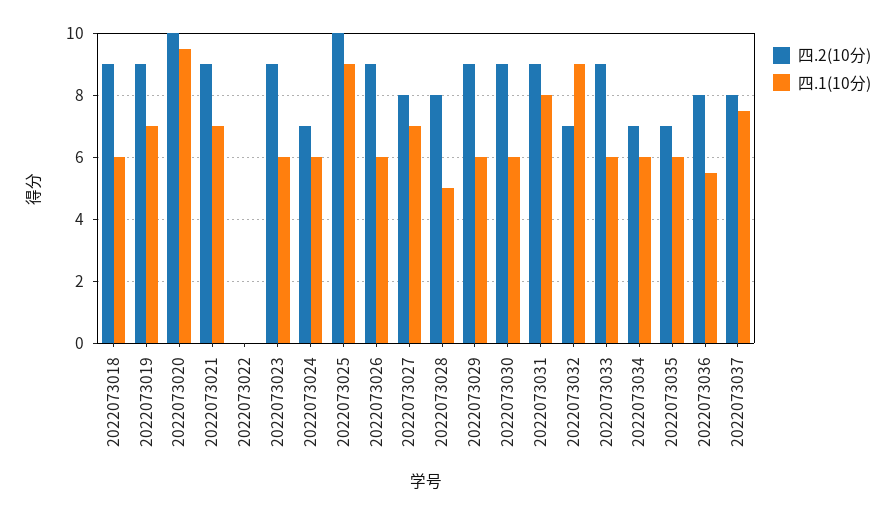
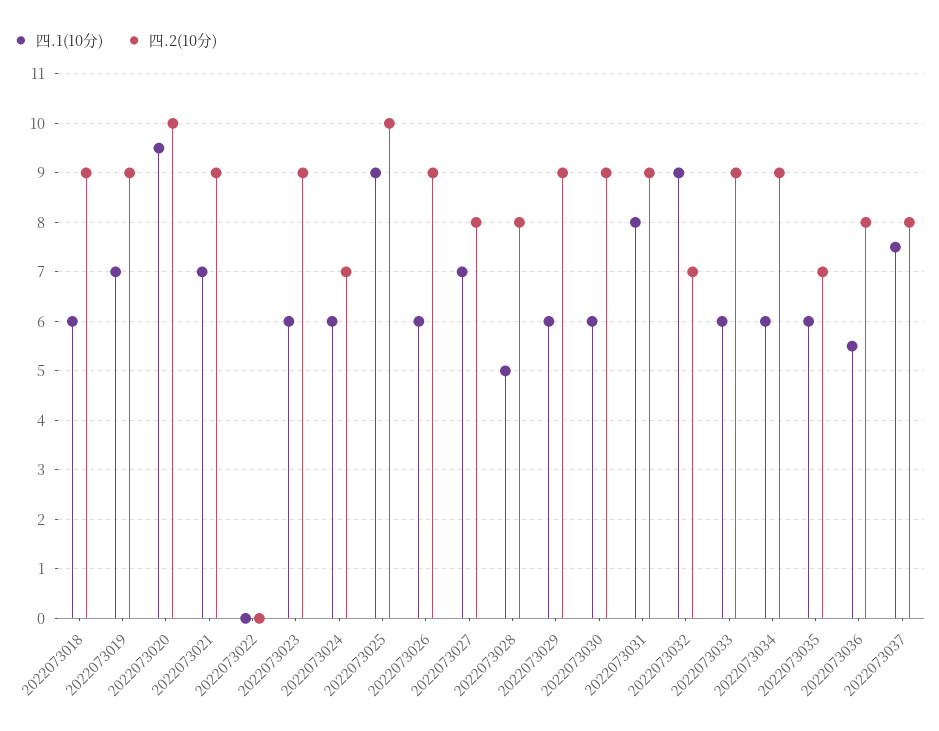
  {
    "四.2(10分)": {
      "2022073018": 9,
      "2022073019": 9,
      "2022073020": 10,
      "2022073021": 9,
      "2022073022": 0,
      "2022073023": 9,
      "2022073024": 7,
      "2022073025": 10,
      "2022073026": 9,
      "2022073027": 8,
      "2022073028": 8,
      "2022073029": 9,
      "2022073030": 9,
      "2022073031": 9,
      "2022073032": 7,
      "2022073033": 9,
-     "2022073034": 7,
+     "2022073034": 9,
      "2022073035": 7,
      "2022073036": 8,
      "2022073037": 8
    },
    "四.1(10分)": {
      "2022073018": 6,
      "2022073019": 7,
      "2022073020": 9.5,
      "2022073021": 7,
      "2022073022": 0,
      "2022073023": 6,
      "2022073024": 6,
      "2022073025": 9,
      "2022073026": 6,
      "2022073027": 7,
      "2022073028": 5,
      "2022073029": 6,
      "2022073030": 6,
      "2022073031": 8,
      "2022073032": 9,
      "2022073033": 6,
      "2022073034": 6,
      "2022073035": 6,
      "2022073036": 5.5,
      "2022073037": 7.5
    }
  }

